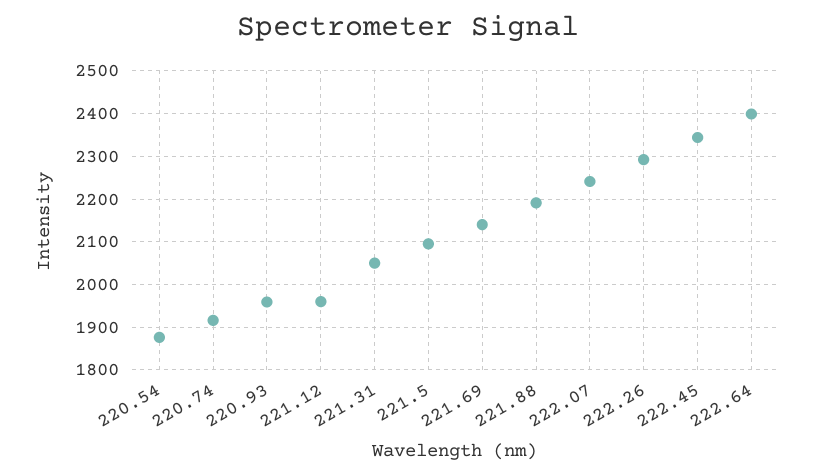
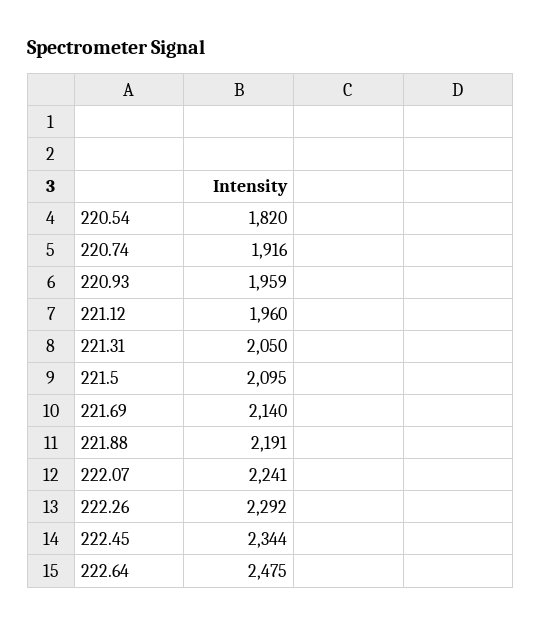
  {
-   "220.54": 1880,
+   "220.54": 1820,
    "220.74": 1916,
    "220.93": 1959,
    "221.12": 1960,
    "221.31": 2050,
    "221.5": 2095,
    "221.69": 2140,
    "221.88": 2191,
    "222.07": 2241,
    "222.26": 2292,
    "222.45": 2344,
-   "222.64": 2400
+   "222.64": 2475
  }

